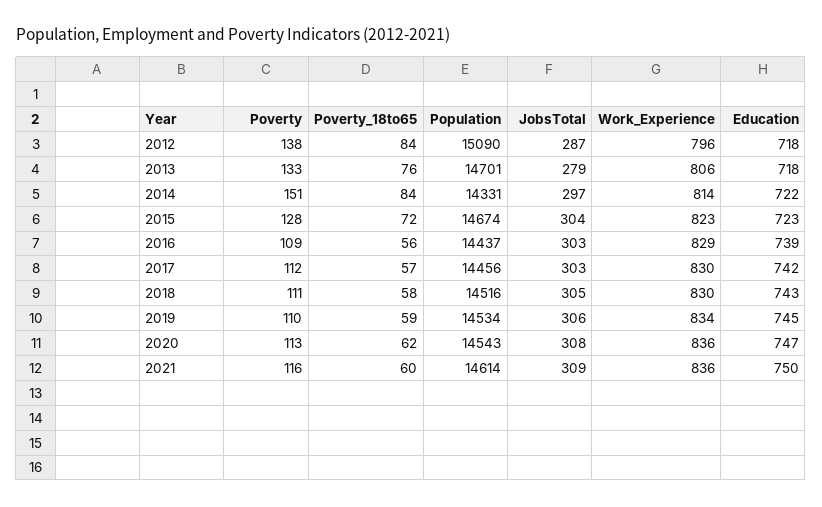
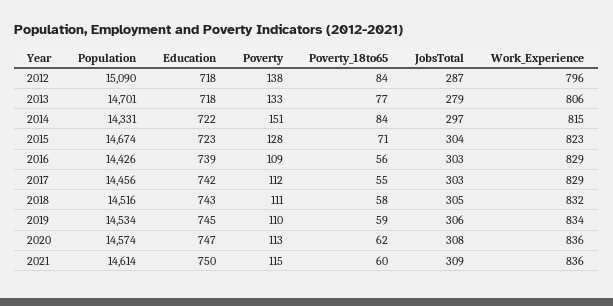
  {
    "Poverty": {
      "2012": 138,
      "2013": 133,
      "2014": 151,
      "2015": 128,
      "2016": 109,
      "2017": 112,
      "2018": 111,
      "2019": 110,
      "2020": 113,
-     "2021": 116
+     "2021": 115
    },
    "Poverty_18to65": {
      "2012": 84,
-     "2013": 76,
+     "2013": 77,
      "2014": 84,
-     "2015": 72,
+     "2015": 71,
      "2016": 56,
-     "2017": 57,
+     "2017": 55,
      "2018": 58,
      "2019": 59,
      "2020": 62,
      "2021": 60
    },
    "Population": {
      "2012": 15090,
      "2013": 14701,
      "2014": 14331,
      "2015": 14674,
-     "2016": 14437,
+     "2016": 14426,
      "2017": 14456,
      "2018": 14516,
      "2019": 14534,
-     "2020": 14543,
+     "2020": 14574,
      "2021": 14614
    },
    "JobsTotal": {
      "2012": 287,
      "2013": 279,
      "2014": 297,
      "2015": 304,
      "2016": 303,
      "2017": 303,
      "2018": 305,
      "2019": 306,
      "2020": 308,
      "2021": 309
    },
    "Work_Experience": {
      "2012": 796,
      "2013": 806,
-     "2014": 814,
+     "2014": 815,
      "2015": 823,
      "2016": 829,
-     "2017": 830,
+     "2017": 829,
-     "2018": 830,
+     "2018": 832,
      "2019": 834,
      "2020": 836,
      "2021": 836
    },
    "Education": {
      "2012": 718,
      "2013": 718,
      "2014": 722,
      "2015": 723,
      "2016": 739,
      "2017": 742,
      "2018": 743,
      "2019": 745,
      "2020": 747,
      "2021": 750
    }
  }

